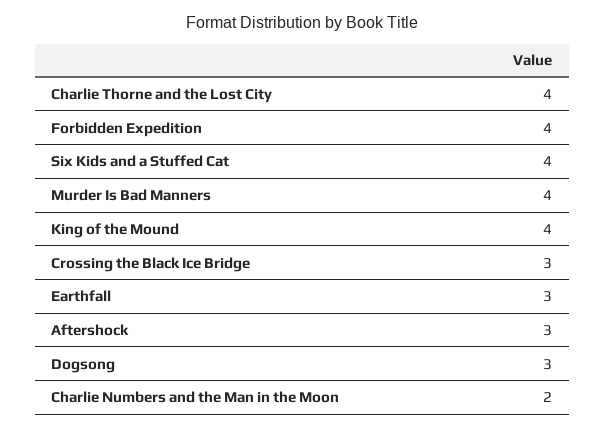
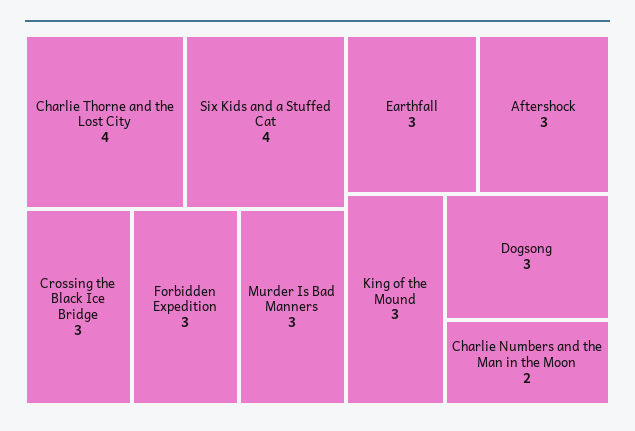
  {
    "Charlie Thorne and the Lost City": 4,
-   "Forbidden Expedition": 4,
+   "Forbidden Expedition": 3,
    "Six Kids and a Stuffed Cat": 4,
-   "Murder Is Bad Manners": 4,
+   "Murder Is Bad Manners": 3,
-   "King of the Mound": 4,
+   "King of the Mound": 3,
    "Crossing the Black Ice Bridge": 3,
    "Earthfall": 3,
    "Aftershock": 3,
    "Dogsong": 3,
    "Charlie Numbers and the Man in the Moon": 2
  }

